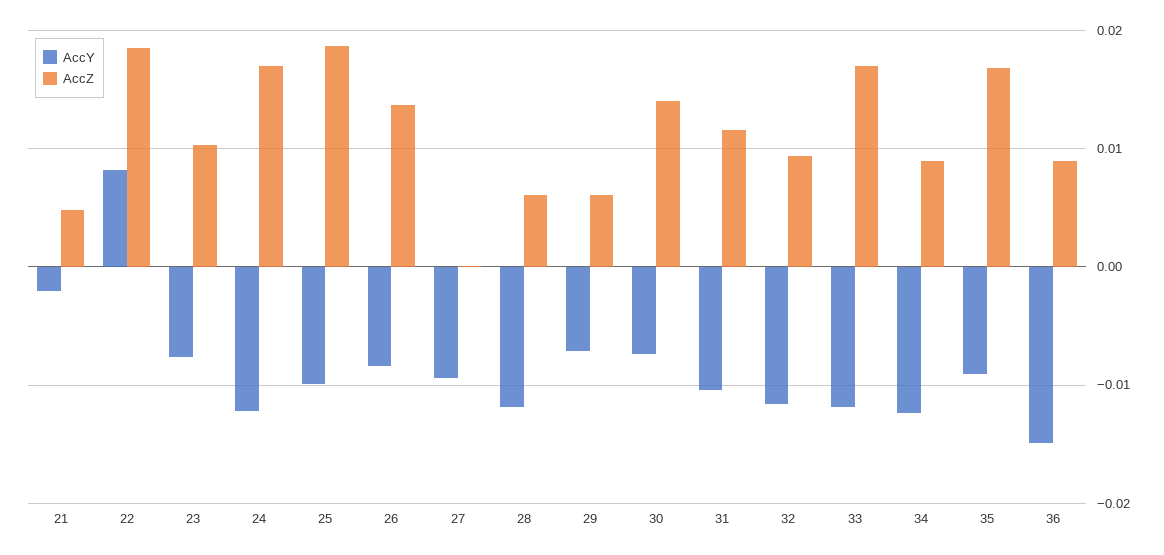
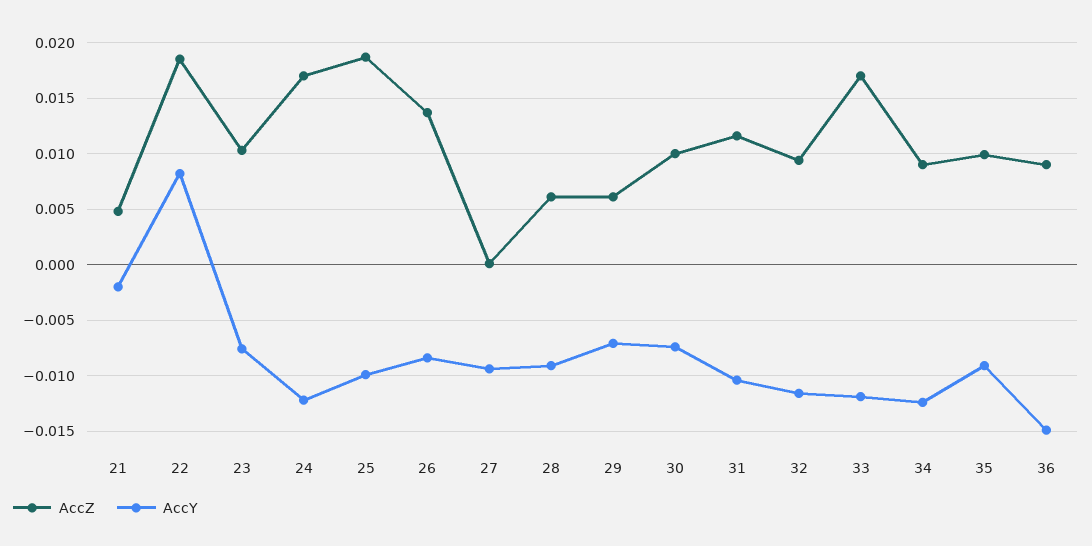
  {
    "AccY": {
      "21": -0.002,
      "22": 0.008,
      "23": -0.008,
      "24": -0.012,
      "25": -0.01,
      "26": -0.008,
      "27": -0.009,
-     "28": -0.012,
+     "28": -0.009,
      "29": -0.007,
      "30": -0.007,
      "31": -0.01,
      "32": -0.012,
      "33": -0.012,
      "34": -0.012,
      "35": -0.009,
      "36": -0.015
    },
    "AccZ": {
      "21": 0.005,
      "22": 0.019,
      "23": 0.01,
      "24": 0.017,
      "25": 0.019,
      "26": 0.014,
      "27": 0,
      "28": 0.006,
      "29": 0.006,
-     "30": 0.014,
+     "30": 0.01,
      "31": 0.012,
      "32": 0.009,
      "33": 0.017,
      "34": 0.009,
-     "35": 0.017,
+     "35": 0.01,
      "36": 0.009
    }
  }

